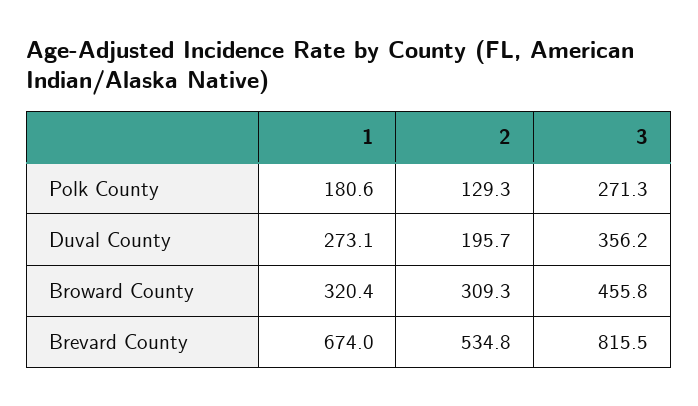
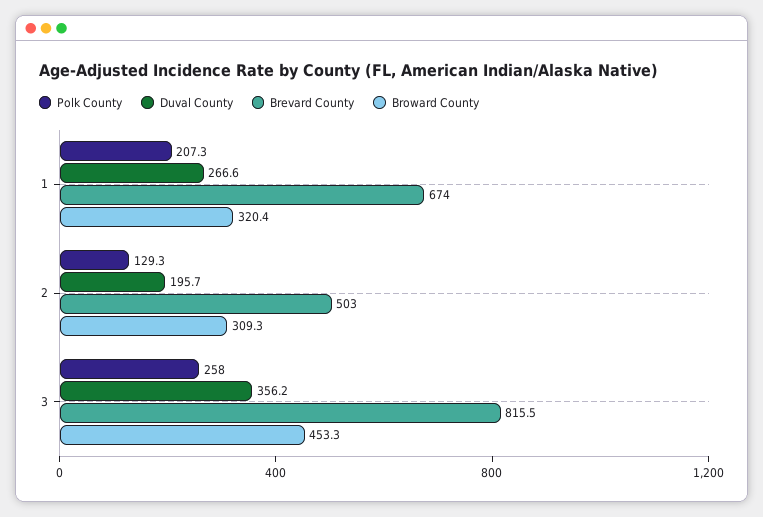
  {
    "Polk County": {
-     "1": 180.6,
+     "1": 207.3,
      "2": 129.3,
-     "3": 271.3
+     "3": 258
    },
    "Duval County": {
-     "1": 273.1,
+     "1": 266.6,
      "2": 195.7,
      "3": 356.2
    },
    "Broward County": {
      "1": 320.4,
      "2": 309.3,
-     "3": 455.8
+     "3": 453.3
    },
    "Brevard County": {
      "1": 674,
-     "2": 534.8,
+     "2": 503,
      "3": 815.5
    }
  }

